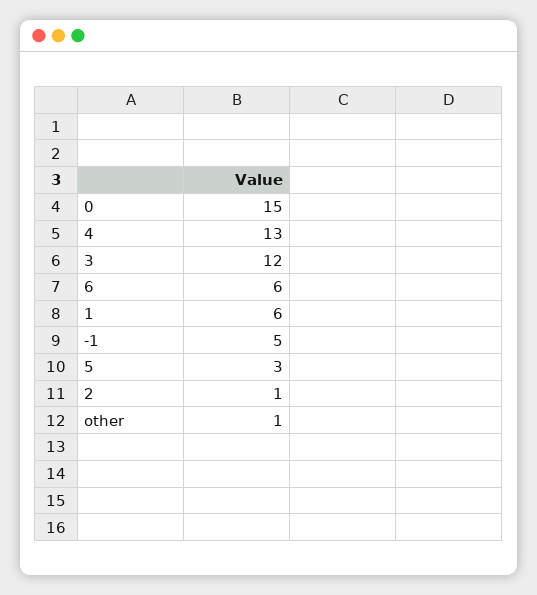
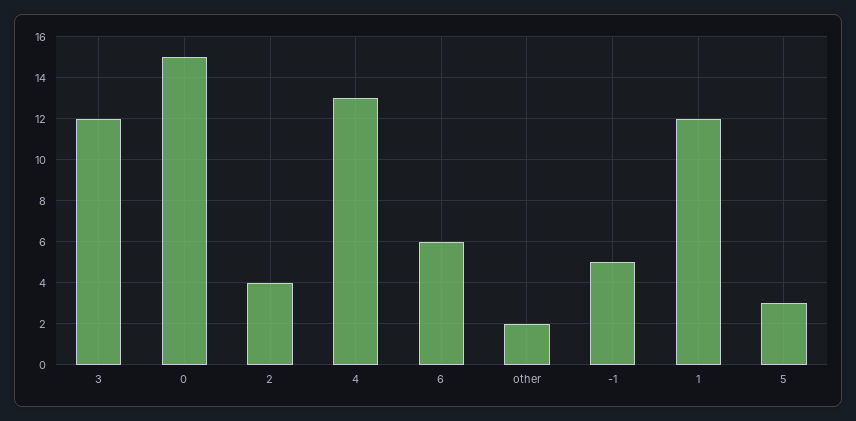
  {
    "0": 15,
    "4": 13,
    "3": 12,
    "6": 6,
-   "1": 6,
+   "1": 12,
    "-1": 5,
    "5": 3,
-   "2": 1,
+   "2": 4,
-   "other": 1
+   "other": 2
  }

